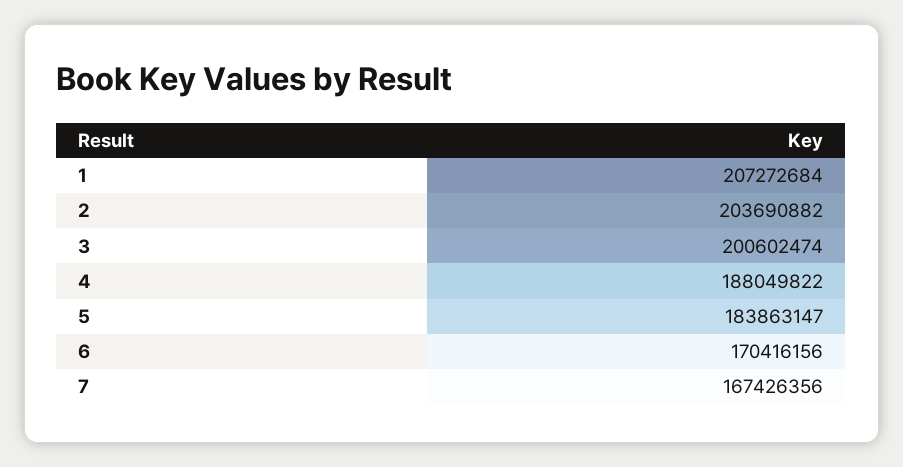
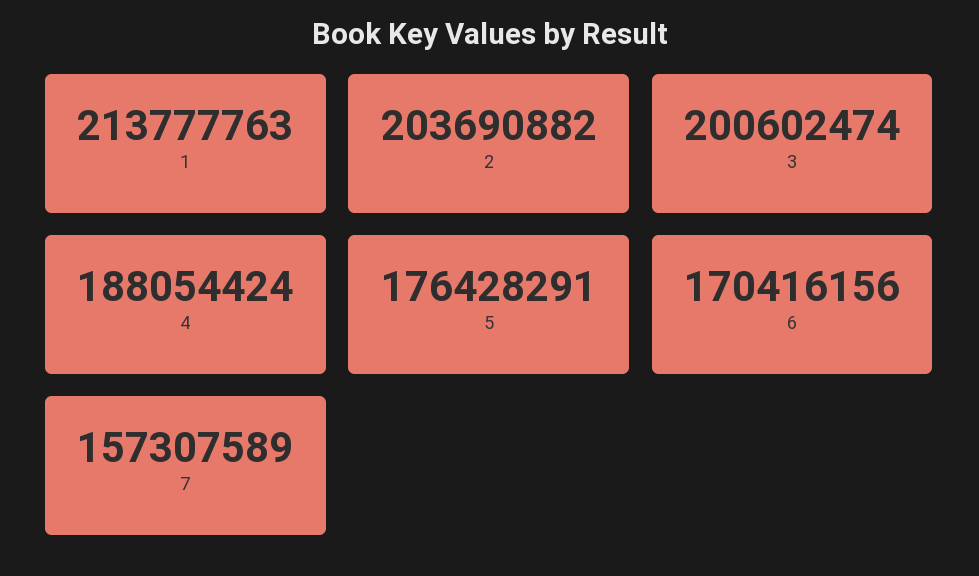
  {
-   "1": 207272684,
+   "1": 213777763,
    "2": 203690882,
    "3": 200602474,
-   "4": 188049822,
+   "4": 188054424,
-   "5": 183863147,
+   "5": 176428291,
    "6": 170416156,
-   "7": 167426356
+   "7": 157307589
  }

